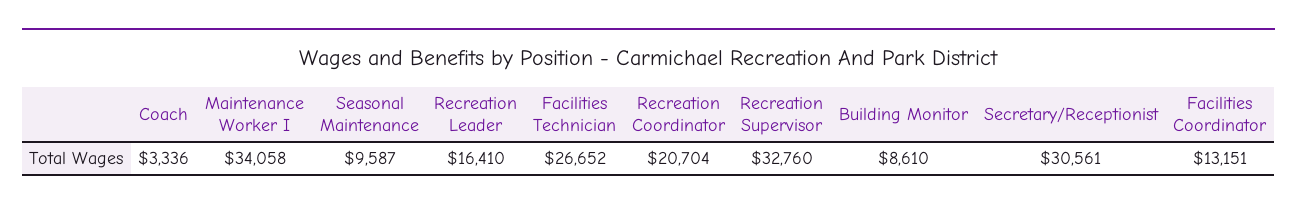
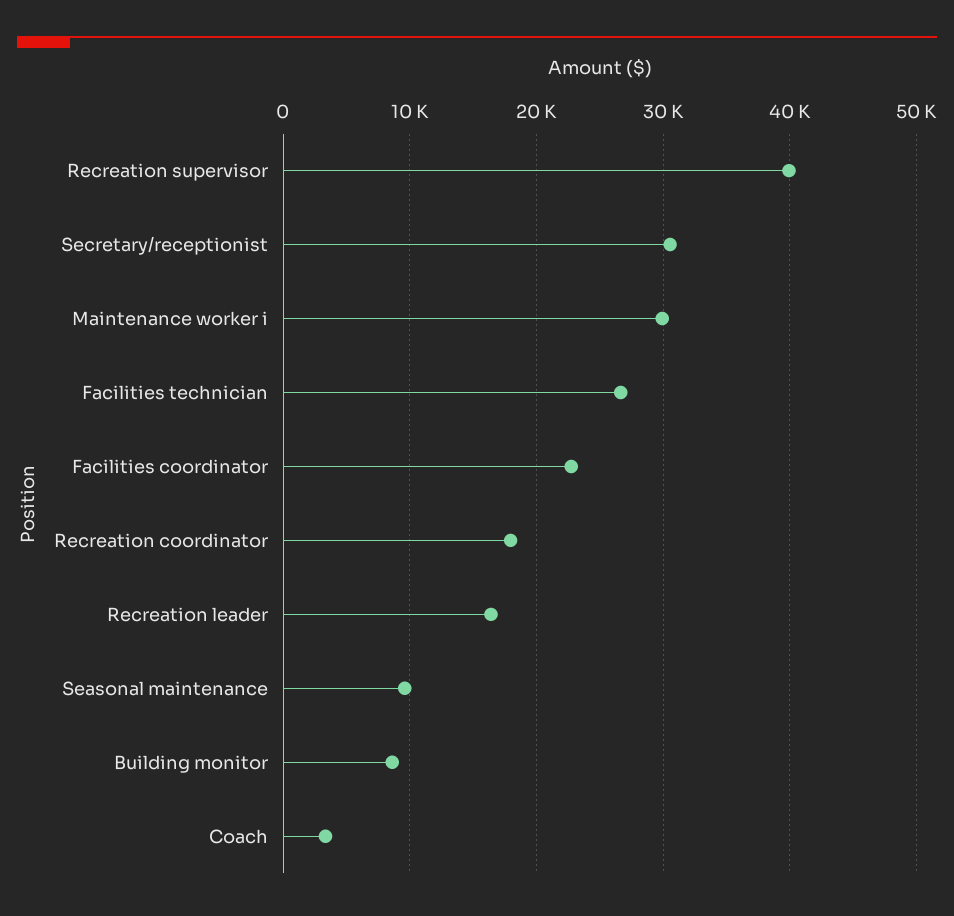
  {
    "Coach": 3336,
-   "Maintenance Worker I": 34058,
+   "Maintenance Worker I": 30000,
    "Seasonal Maintenance": 9587,
    "Recreation Leader": 16410,
    "Facilities Technician": 26652,
-   "Recreation Coordinator": 20704,
+   "Recreation Coordinator": 18000,
-   "Recreation Supervisor": 32760,
+   "Recreation Supervisor": 40000,
    "Building Monitor": 8610,
    "Secretary/Receptionist": 30561,
-   "Facilities Coordinator": 13151
+   "Facilities Coordinator": 23000
  }

